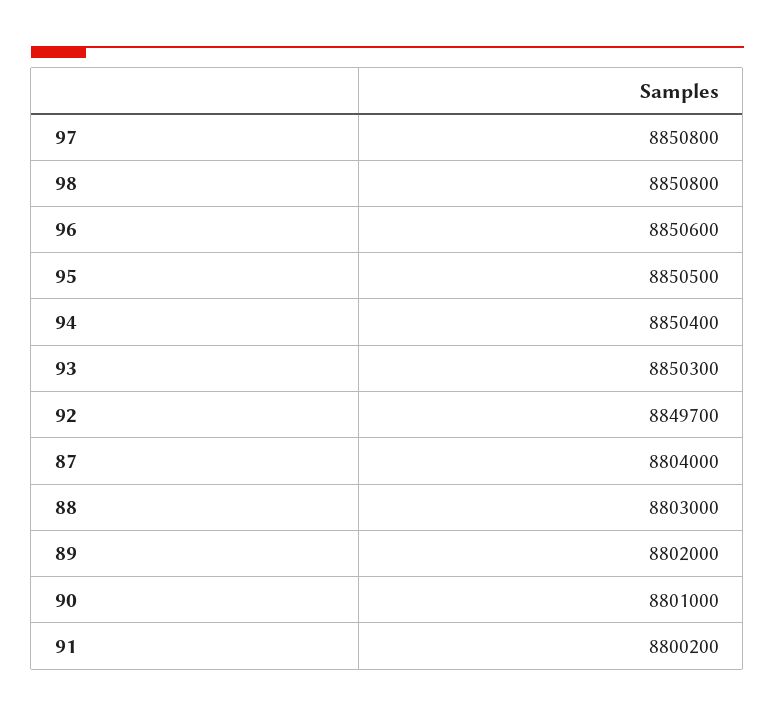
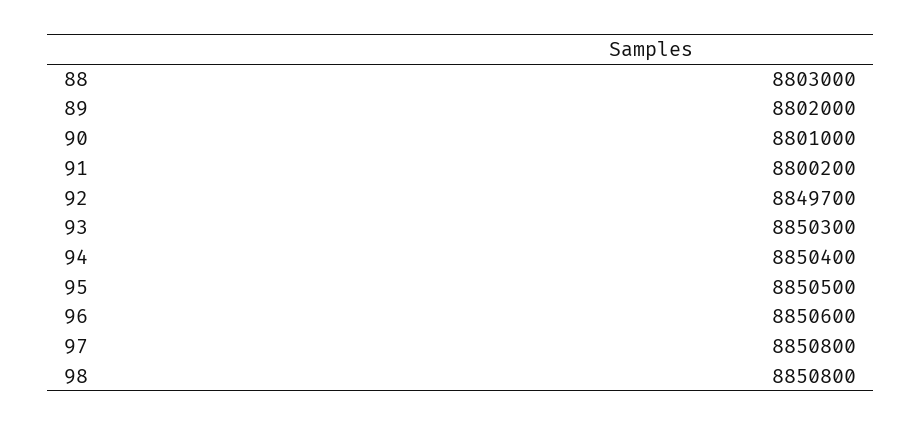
  {
    "97": 8850800,
    "98": 8850800,
    "96": 8850600,
    "95": 8850500,
    "94": 8850400,
    "93": 8850300,
    "92": 8849700,
-   "87": 8804000,
    "88": 8803000,
    "89": 8802000,
    "90": 8801000,
    "91": 8800200
  }

